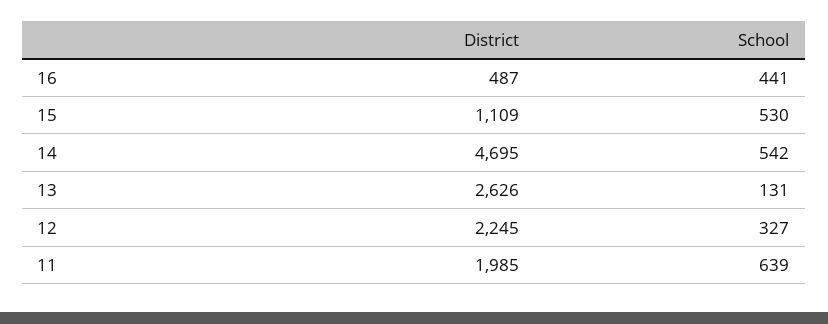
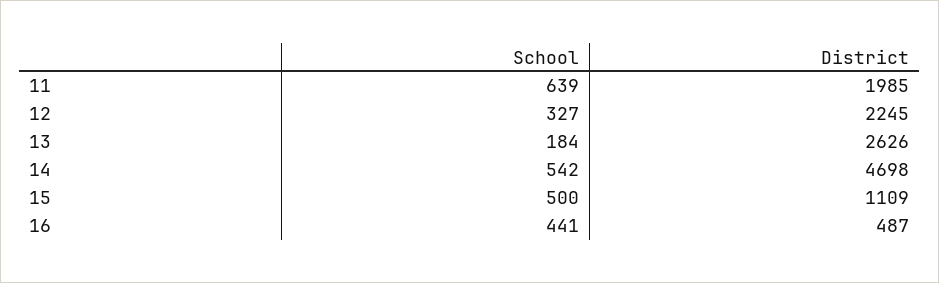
  {
    "District": {
      "16": 487,
      "15": 1109,
-     "14": 4695,
+     "14": 4698,
      "13": 2626,
      "12": 2245,
      "11": 1985
    },
    "School": {
      "16": 441,
-     "15": 530,
+     "15": 500,
      "14": 542,
-     "13": 131,
+     "13": 184,
      "12": 327,
      "11": 639
    }
  }

